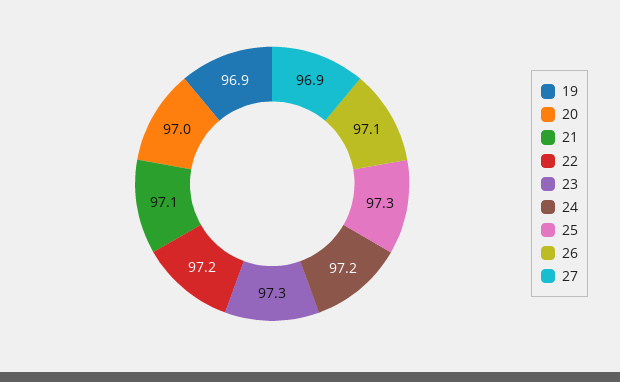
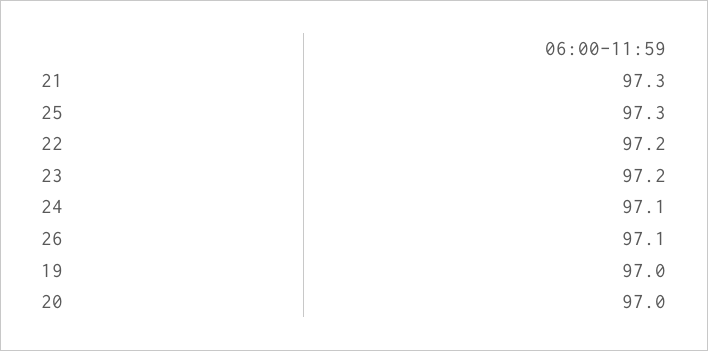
  {
-   "19": 96.9,
+   "19": 97,
    "20": 97,
-   "21": 97.1,
+   "21": 97.3,
    "22": 97.2,
-   "23": 97.3,
+   "23": 97.2,
-   "24": 97.2,
+   "24": 97.1,
    "25": 97.3,
-   "26": 97.1,
+   "26": 97.1
-   "27": 96.9
  }

